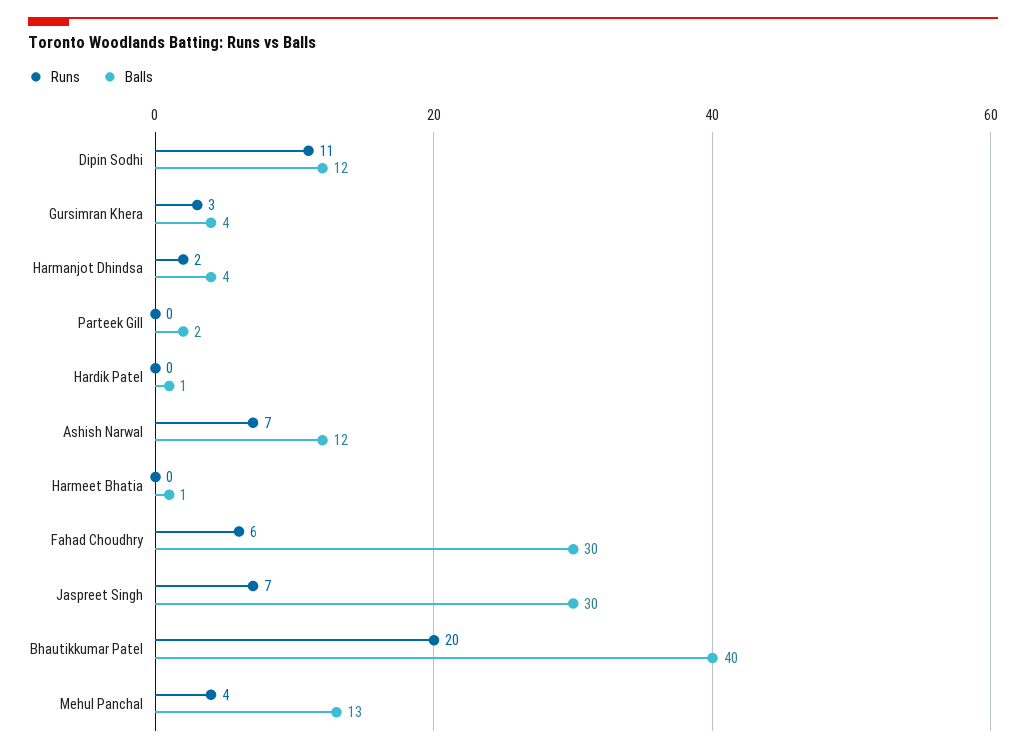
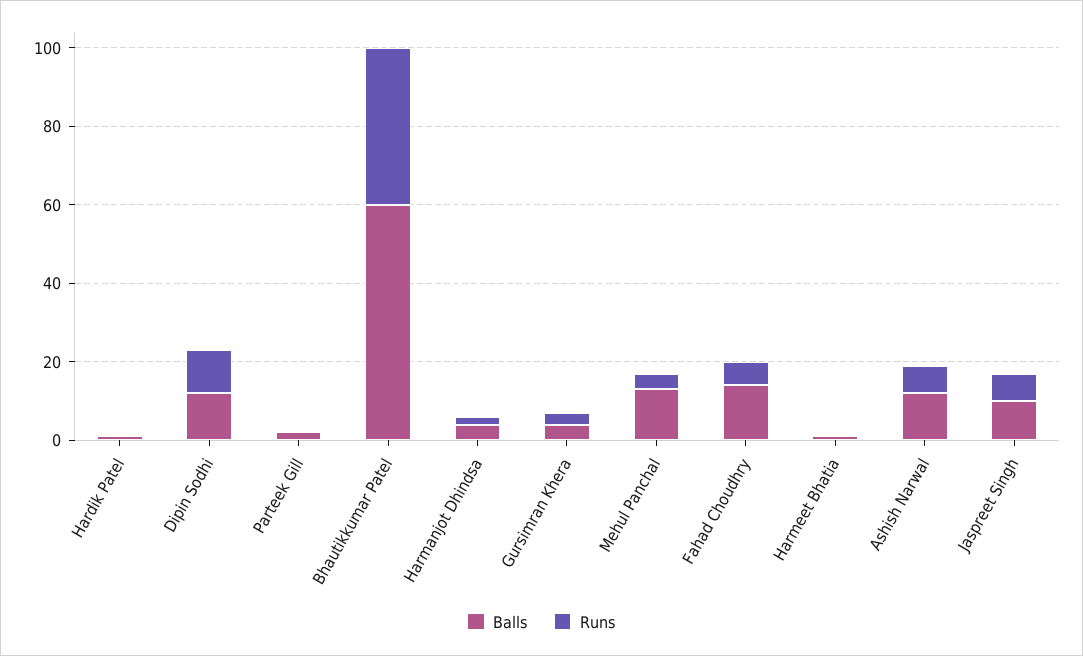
  {
    "Runs": {
      "Dipin Sodhi": 11,
      "Gursimran Khera": 3,
      "Harmanjot Dhindsa": 2,
      "Parteek Gill": 0,
      "Hardik Patel": 0,
      "Ashish Narwal": 7,
      "Harmeet Bhatia": 0,
      "Fahad Choudhry": 6,
      "Jaspreet Singh": 7,
-     "Bhautikkumar Patel": 20,
+     "Bhautikkumar Patel": 40,
      "Mehul Panchal": 4
    },
    "Balls": {
      "Dipin Sodhi": 12,
      "Gursimran Khera": 4,
      "Harmanjot Dhindsa": 4,
      "Parteek Gill": 2,
      "Hardik Patel": 1,
      "Ashish Narwal": 12,
      "Harmeet Bhatia": 1,
-     "Fahad Choudhry": 30,
+     "Fahad Choudhry": 15,
-     "Jaspreet Singh": 30,
+     "Jaspreet Singh": 10,
-     "Bhautikkumar Patel": 40,
+     "Bhautikkumar Patel": 60,
      "Mehul Panchal": 13
    }
  }

